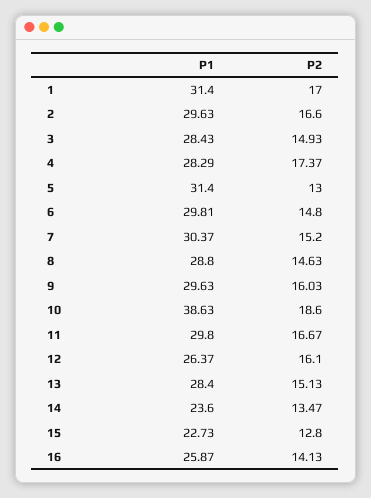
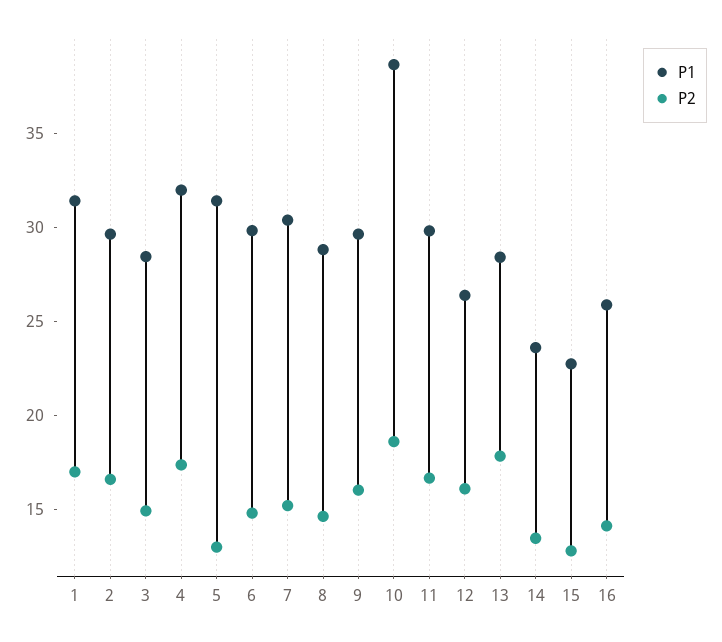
  {
    "P1": {
      "1": 31.4,
      "2": 29.63,
      "3": 28.43,
-     "4": 28.29,
+     "4": 32,
      "5": 31.4,
      "6": 29.81,
      "7": 30.37,
      "8": 28.8,
      "9": 29.63,
      "10": 38.63,
      "11": 29.8,
      "12": 26.37,
      "13": 28.4,
      "14": 23.6,
      "15": 22.73,
      "16": 25.87
    },
    "P2": {
      "1": 17,
      "2": 16.6,
      "3": 14.93,
      "4": 17.37,
      "5": 13,
      "6": 14.8,
      "7": 15.2,
      "8": 14.63,
      "9": 16.03,
      "10": 18.6,
      "11": 16.67,
      "12": 16.1,
-     "13": 15.13,
+     "13": 18,
      "14": 13.47,
      "15": 12.8,
      "16": 14.13
    }
  }

